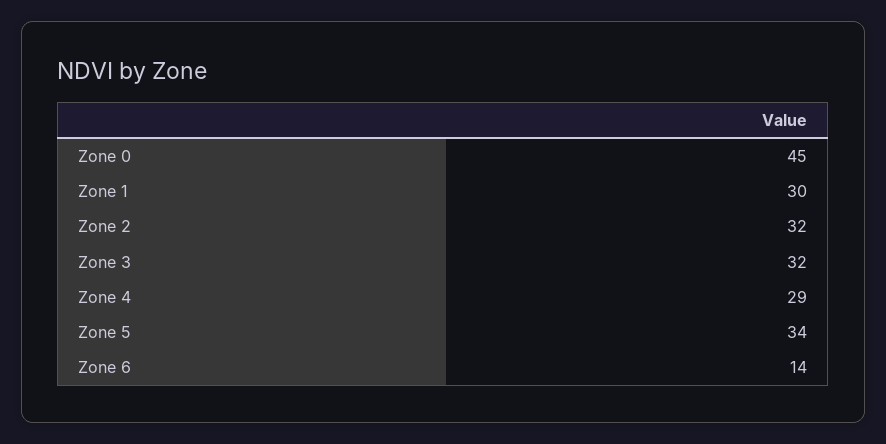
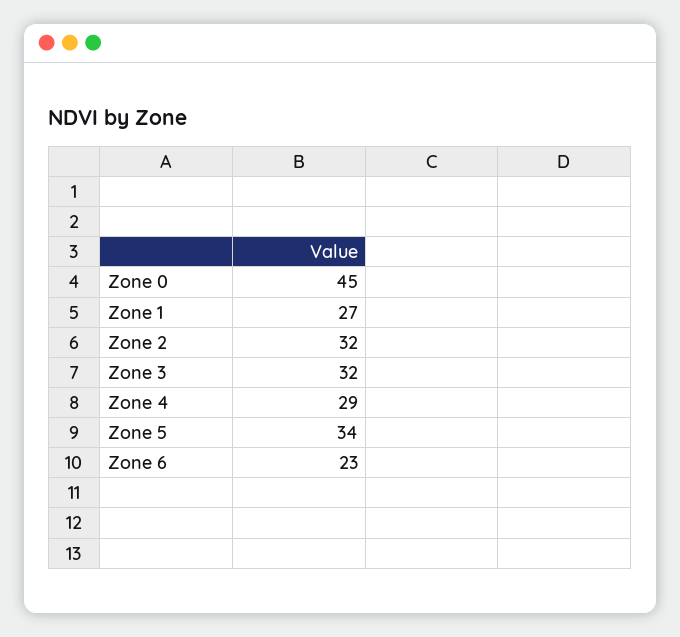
  {
    "Zone 0": 45,
-   "Zone 1": 30,
+   "Zone 1": 27,
    "Zone 2": 32,
    "Zone 3": 32,
    "Zone 4": 29,
    "Zone 5": 34,
-   "Zone 6": 14
+   "Zone 6": 23
  }

